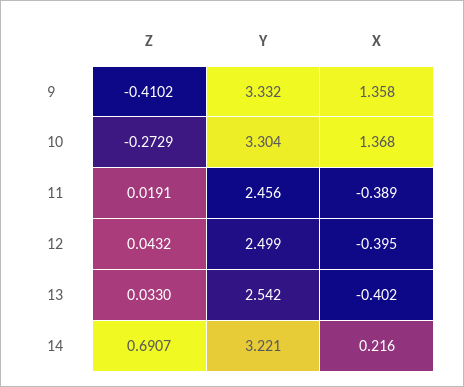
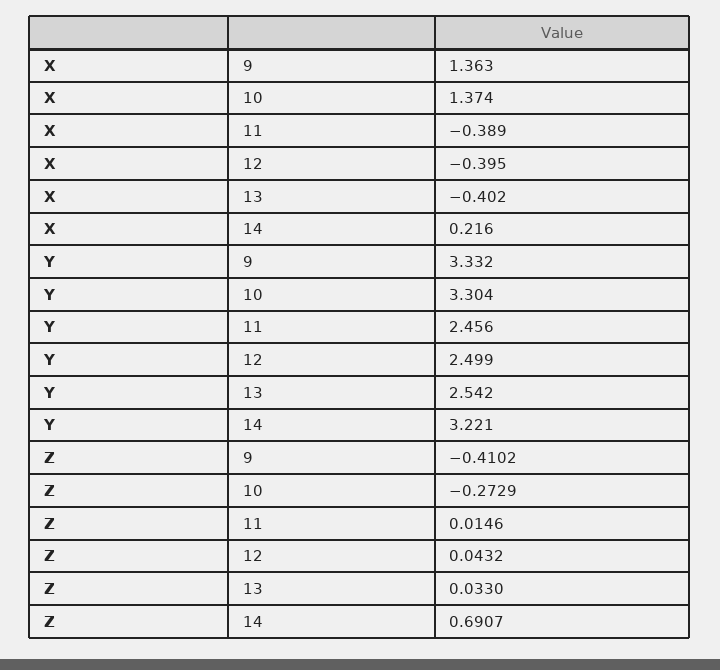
  {
    "Z": {
      "9": -0.4102,
      "10": -0.2729,
-     "11": 0.0191,
+     "11": 0.0146,
      "12": 0.0432,
      "13": 0.033,
      "14": 0.6907
    },
    "Y": {
      "9": 3.332,
      "10": 3.304,
      "11": 2.456,
      "12": 2.499,
      "13": 2.542,
      "14": 3.221
    },
    "X": {
-     "9": 1.358,
+     "9": 1.363,
-     "10": 1.368,
+     "10": 1.374,
      "11": -0.389,
      "12": -0.395,
      "13": -0.402,
      "14": 0.216
    }
  }

